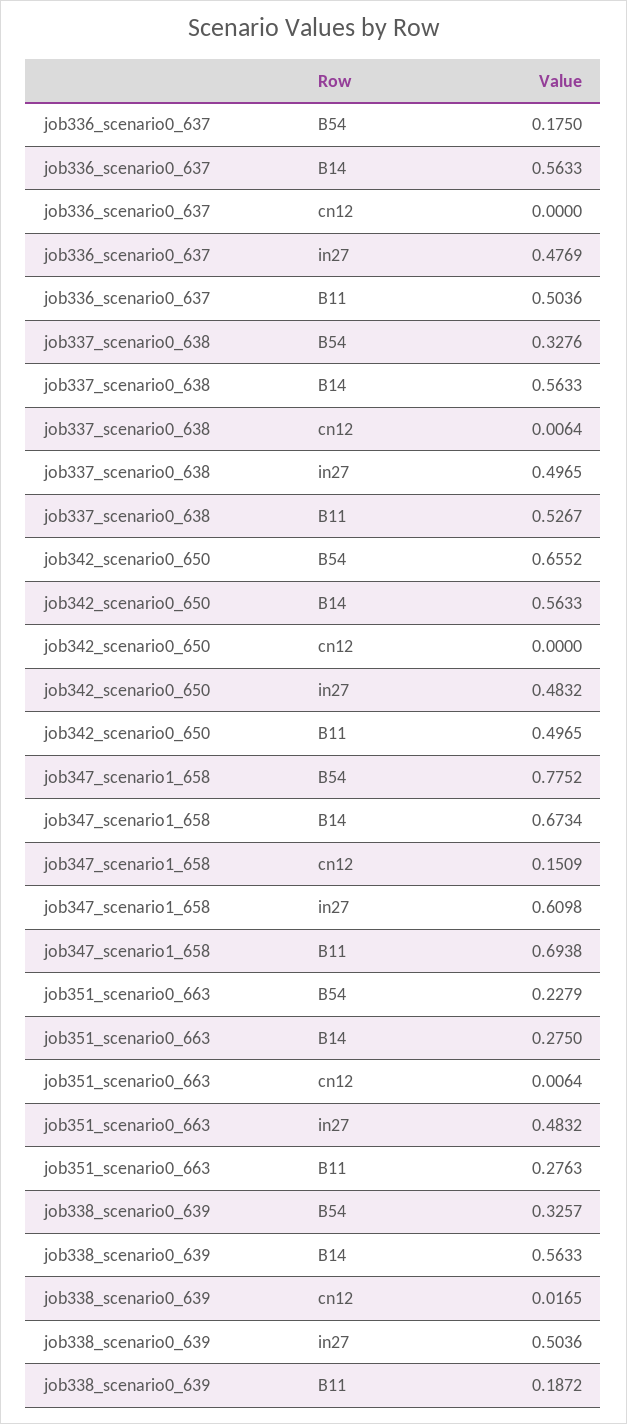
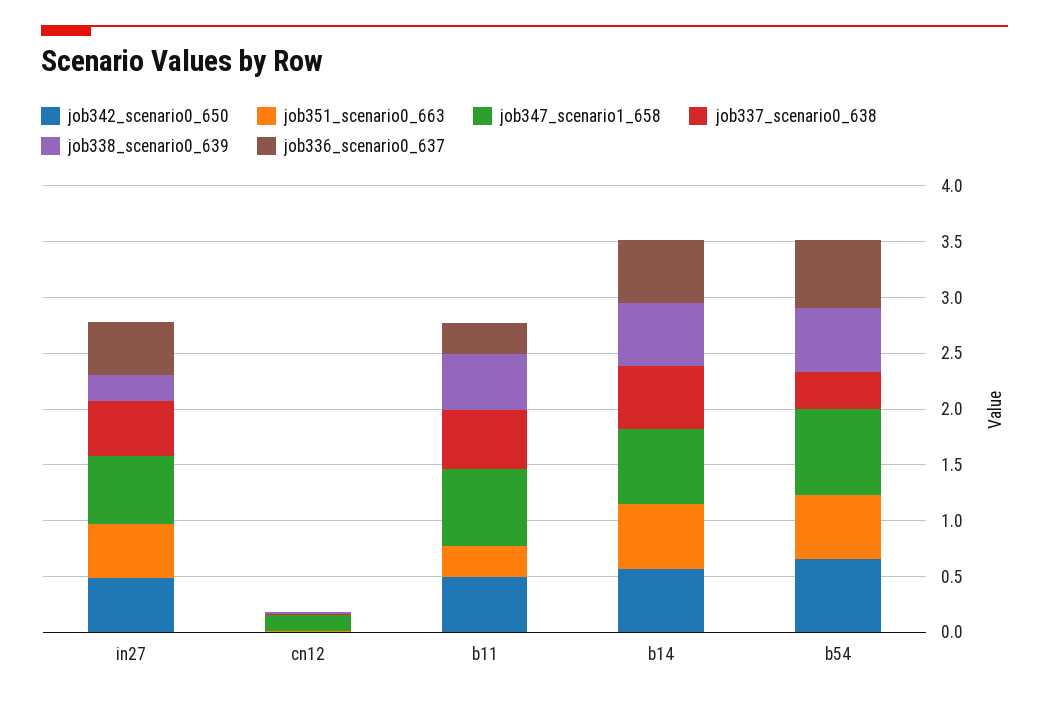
  {
    "job336_scenario0_637": {
-     "B54": 0.175,
+     "B54": 0.6,
      "B14": 0.5633,
      "cn12": 0,
      "in27": 0.4769,
-     "B11": 0.5036
+     "B11": 0.3
    },
    "job337_scenario0_638": {
      "B54": 0.3276,
      "B14": 0.5633,
      "cn12": 0.0064,
      "in27": 0.4965,
      "B11": 0.5267
    },
    "job342_scenario0_650": {
      "B54": 0.6552,
      "B14": 0.5633,
      "cn12": 0,
      "in27": 0.4832,
      "B11": 0.4965
    },
    "job347_scenario1_658": {
      "B54": 0.7752,
      "B14": 0.6734,
      "cn12": 0.1509,
      "in27": 0.6098,
      "B11": 0.6938
    },
    "job351_scenario0_663": {
-     "B54": 0.2279,
+     "B54": 0.6,
-     "B14": 0.275,
+     "B14": 0.6,
      "cn12": 0.0064,
      "in27": 0.4832,
      "B11": 0.2763
    },
    "job338_scenario0_639": {
-     "B54": 0.3257,
+     "B54": 0.6,
      "B14": 0.5633,
      "cn12": 0.0165,
-     "in27": 0.5036,
+     "in27": 0.2,
-     "B11": 0.1872
+     "B11": 0.5
    }
  }

